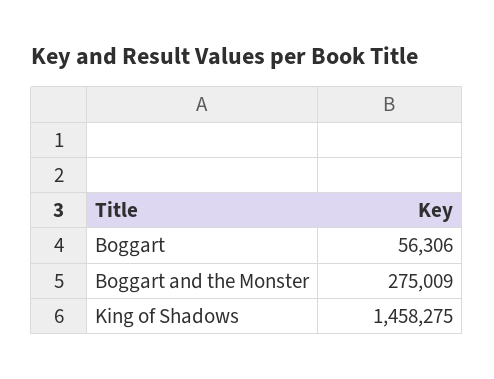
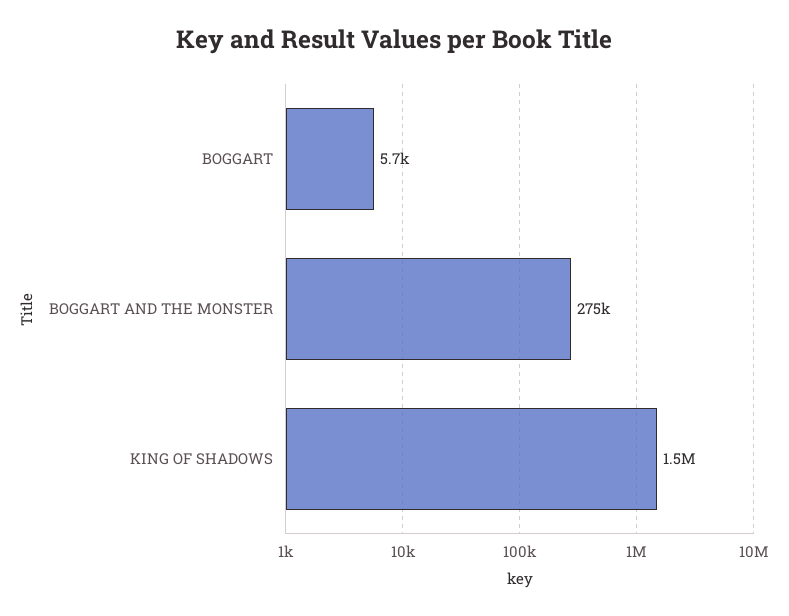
  {
-   "Boggart": 56306,
+   "Boggart": 5700,
    "Boggart and the Monster": 275009,
    "King of Shadows": 1458275
  }

